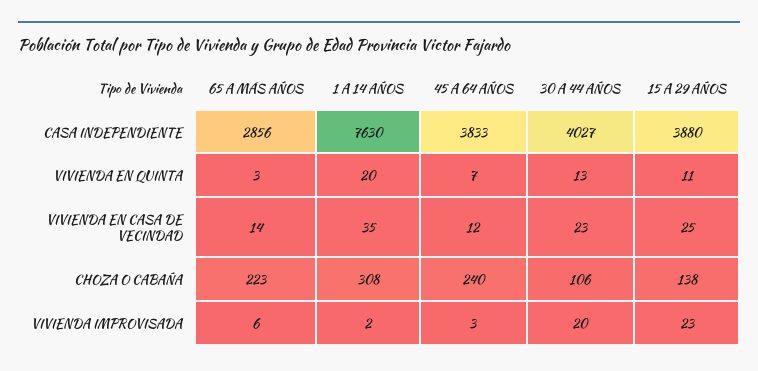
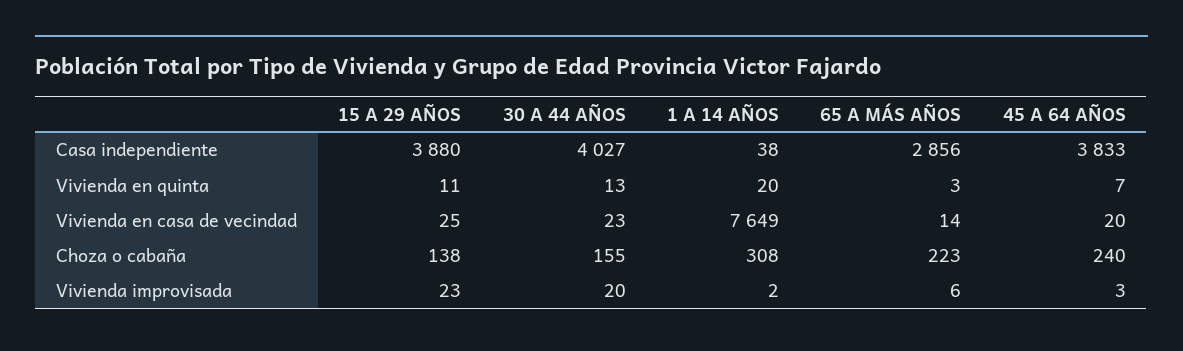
  {
    "65 A MÁS AÑOS": {
      "CASA INDEPENDIENTE": 2856,
      "VIVIENDA EN QUINTA": 3,
      "VIVIENDA EN CASA DE VECINDAD": 14,
      "CHOZA O CABAÑA": 223,
      "VIVIENDA IMPROVISADA": 6
    },
    "1 A 14 AÑOS": {
-     "CASA INDEPENDIENTE": 7630,
+     "CASA INDEPENDIENTE": 38,
      "VIVIENDA EN QUINTA": 20,
-     "VIVIENDA EN CASA DE VECINDAD": 35,
+     "VIVIENDA EN CASA DE VECINDAD": 7649,
      "CHOZA O CABAÑA": 308,
      "VIVIENDA IMPROVISADA": 2
    },
    "45 A 64 AÑOS": {
      "CASA INDEPENDIENTE": 3833,
      "VIVIENDA EN QUINTA": 7,
-     "VIVIENDA EN CASA DE VECINDAD": 12,
+     "VIVIENDA EN CASA DE VECINDAD": 20,
      "CHOZA O CABAÑA": 240,
      "VIVIENDA IMPROVISADA": 3
    },
    "30 A 44 AÑOS": {
      "CASA INDEPENDIENTE": 4027,
      "VIVIENDA EN QUINTA": 13,
      "VIVIENDA EN CASA DE VECINDAD": 23,
-     "CHOZA O CABAÑA": 106,
+     "CHOZA O CABAÑA": 155,
      "VIVIENDA IMPROVISADA": 20
    },
    "15 A 29 AÑOS": {
      "CASA INDEPENDIENTE": 3880,
      "VIVIENDA EN QUINTA": 11,
      "VIVIENDA EN CASA DE VECINDAD": 25,
      "CHOZA O CABAÑA": 138,
      "VIVIENDA IMPROVISADA": 23
    }
  }

